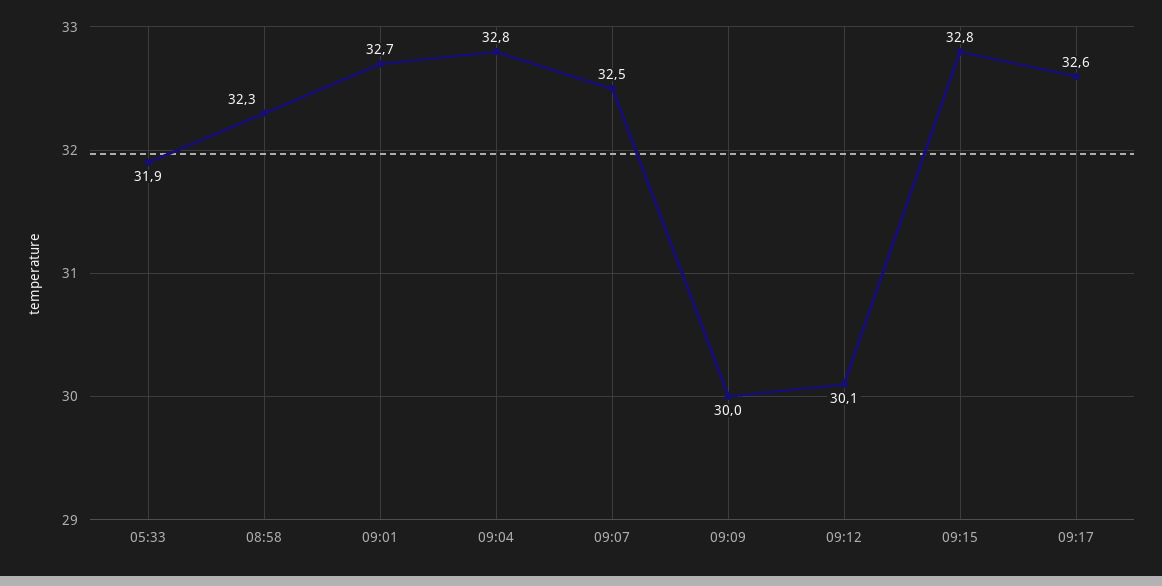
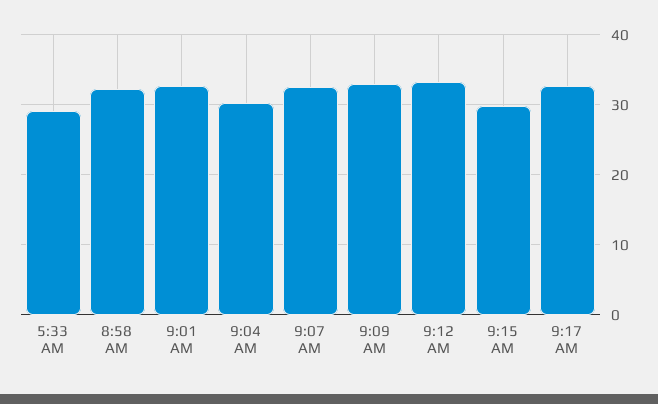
  {
-   "05:33": 31.9,
+   "05:33": 29,
    "08:58": 32.3,
    "09:01": 32.7,
-   "09:04": 32.8,
+   "09:04": 30,
    "09:07": 32.5,
-   "09:09": 30,
+   "09:09": 33,
-   "09:12": 30.1,
+   "09:12": 33,
-   "09:15": 32.8,
+   "09:15": 30,
    "09:17": 32.6
  }

